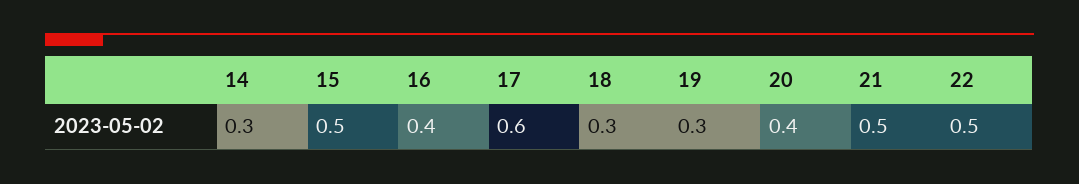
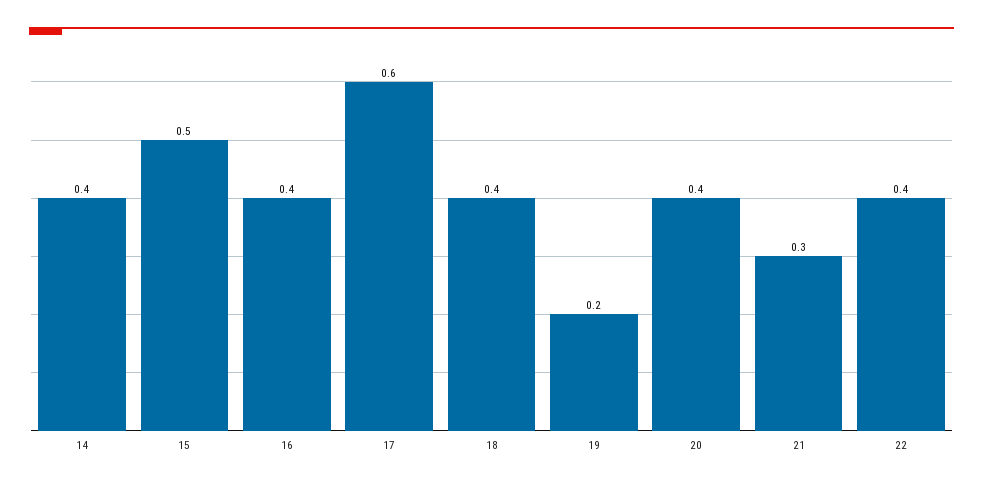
  {
-   "14": 0.3,
+   "14": 0.4,
    "15": 0.5,
    "16": 0.4,
    "17": 0.6,
-   "18": 0.3,
+   "18": 0.4,
-   "19": 0.3,
+   "19": 0.2,
    "20": 0.4,
-   "21": 0.5,
+   "21": 0.3,
-   "22": 0.5
+   "22": 0.4
  }

